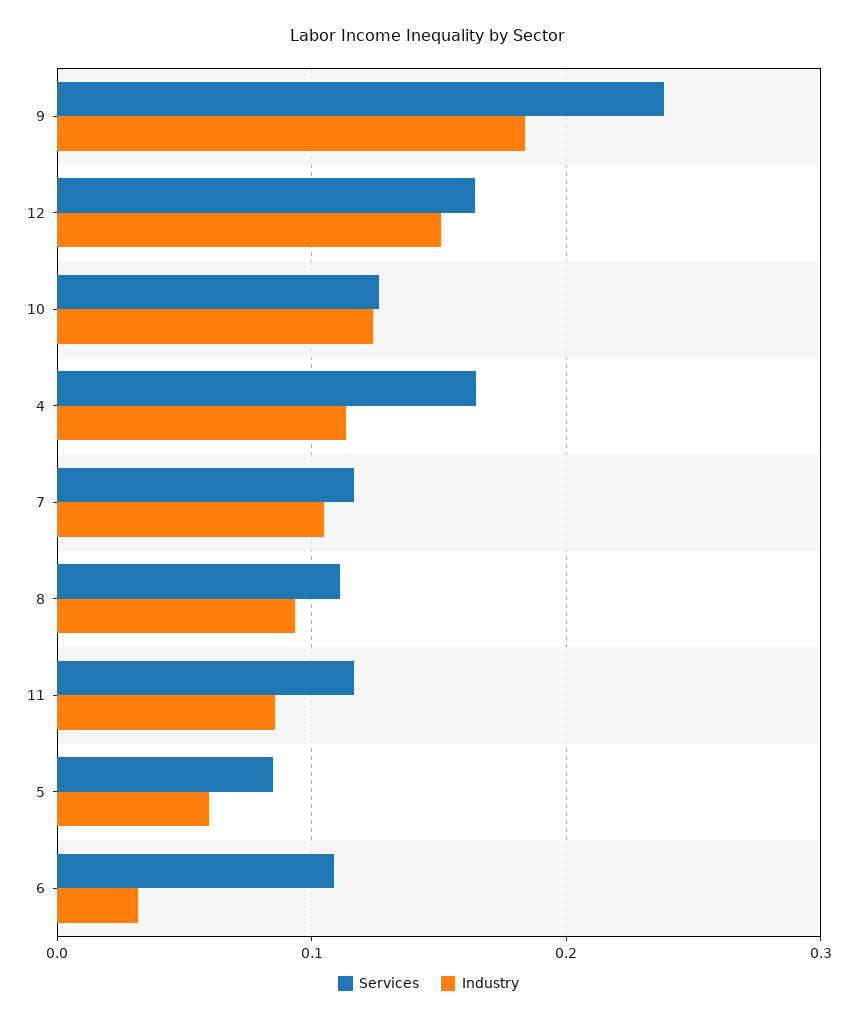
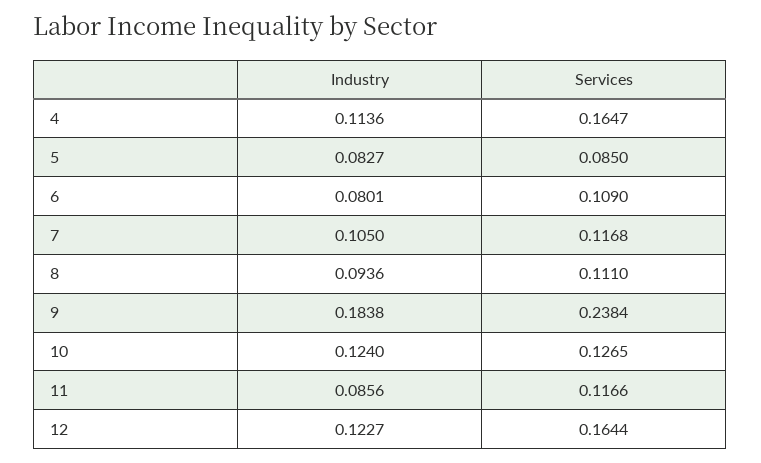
  {
    "Services": {
      "9": 0.2384,
      "12": 0.1644,
      "10": 0.1265,
      "4": 0.1647,
      "7": 0.1168,
      "8": 0.111,
      "11": 0.1166,
      "5": 0.085,
      "6": 0.109
    },
    "Industry": {
      "9": 0.1838,
-     "12": 0.15,
+     "12": 0.1227,
      "10": 0.124,
      "4": 0.1136,
      "7": 0.105,
      "8": 0.0936,
      "11": 0.0856,
-     "5": 0.06,
+     "5": 0.0827,
-     "6": 0.03
+     "6": 0.0801
    }
  }

